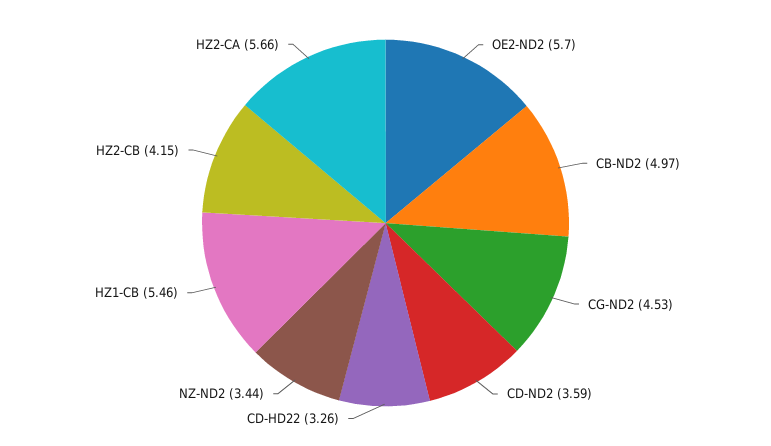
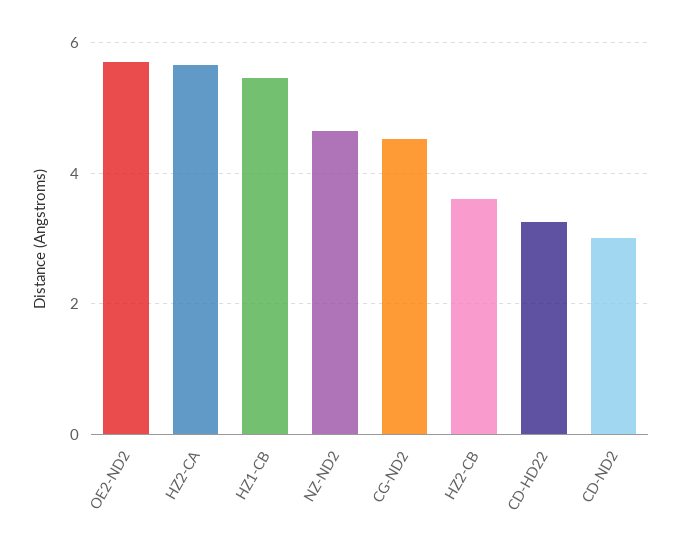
  {
    "OE2-ND2": 5.7,
-   "CB-ND2": 4.97,
    "CG-ND2": 4.53,
-   "CD-ND2": 3.59,
+   "CD-ND2": 3,
    "CD-HD22": 3.26,
-   "NZ-ND2": 3.44,
+   "NZ-ND2": 4.6,
    "HZ1-CB": 5.46,
-   "HZ2-CB": 4.15,
+   "HZ2-CB": 3.6,
    "HZ2-CA": 5.66
  }

